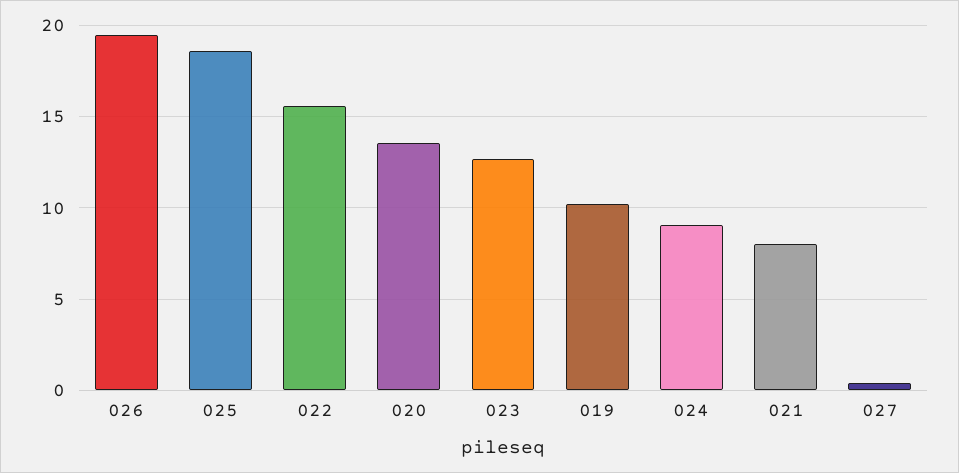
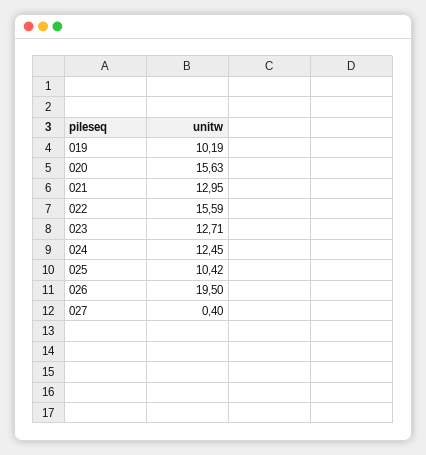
  {
    "026": 19.5,
-   "025": 18.5,
+   "025": 10.42,
    "022": 15.59,
-   "020": 13.5,
+   "020": 15.63,
    "023": 12.71,
    "019": 10.19,
-   "024": 9,
+   "024": 12.45,
-   "021": 8,
+   "021": 12.95,
    "027": 0.4
  }

